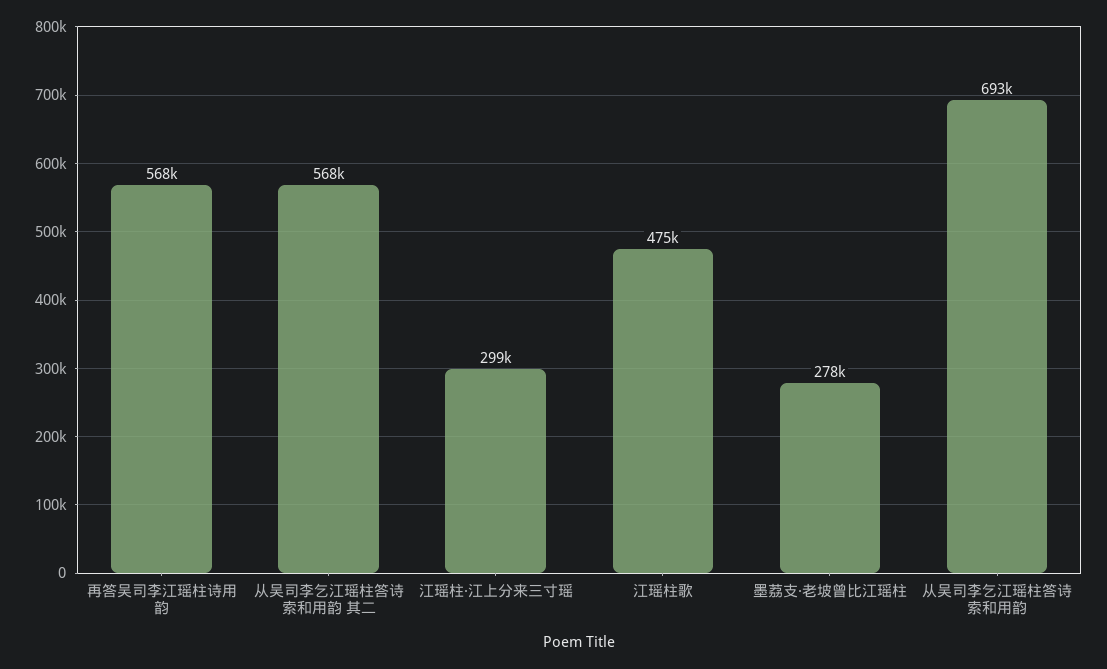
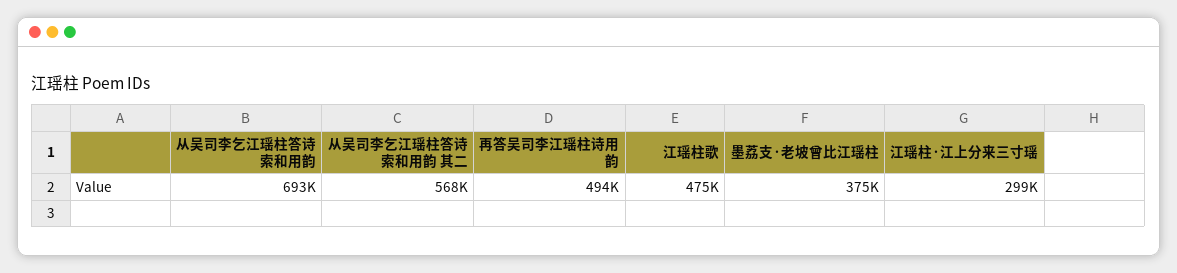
  {
-   "再答吴司李江瑶柱诗用韵": 568000,
+   "再答吴司李江瑶柱诗用韵": 494000,
    "从吴司李乞江瑶柱答诗索和用韵 其二": 568000,
    "江瑶柱·江上分来三寸瑶": 299000,
    "江瑶柱歌": 475000,
-   "墨荔支·老坡曾比江瑶柱": 278000,
+   "墨荔支·老坡曾比江瑶柱": 375000,
    "从吴司李乞江瑶柱答诗索和用韵": 693000
  }

